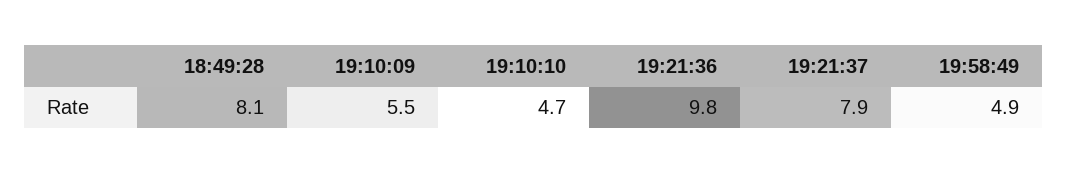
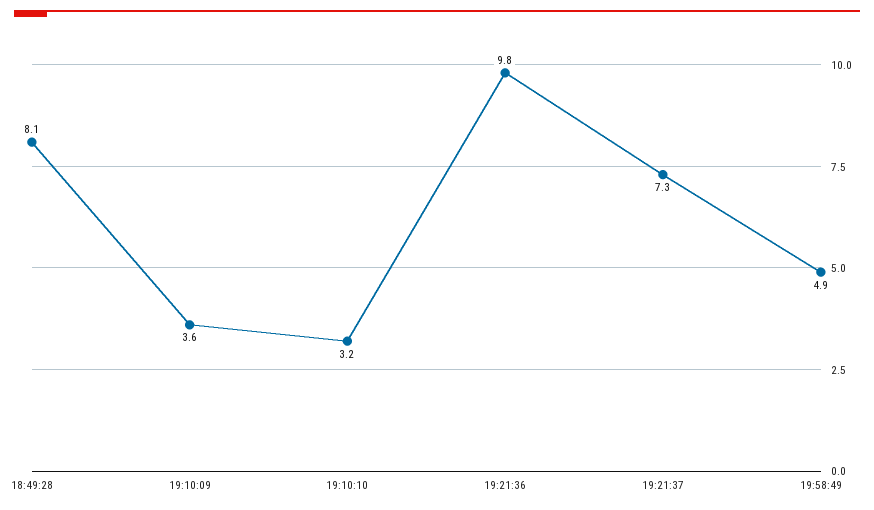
  {
    "18:49:28": 8.1,
-   "19:10:09": 5.5,
+   "19:10:09": 3.6,
-   "19:10:10": 4.7,
+   "19:10:10": 3.2,
    "19:21:36": 9.8,
-   "19:21:37": 7.9,
+   "19:21:37": 7.3,
    "19:58:49": 4.9
  }

